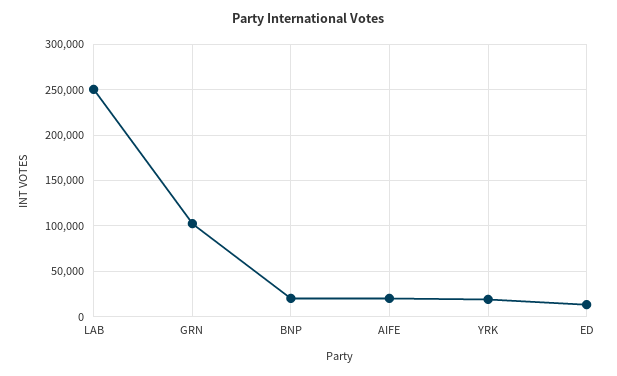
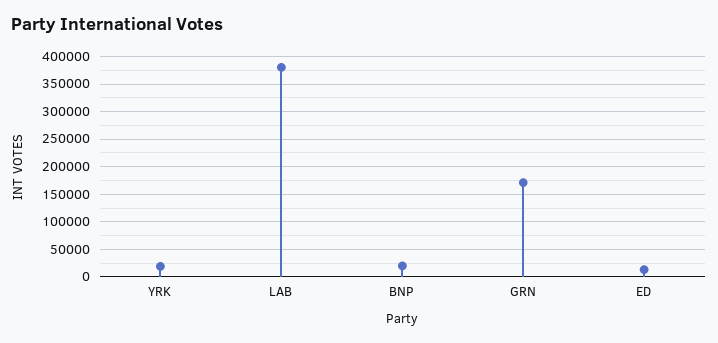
  {
-   "LAB": 250000,
+   "LAB": 375000,
-   "GRN": 100000,
+   "GRN": 175000,
    "BNP": 20000,
-   "AIFE": 20000,
    "YRK": 20000,
    "ED": 10000
  }

